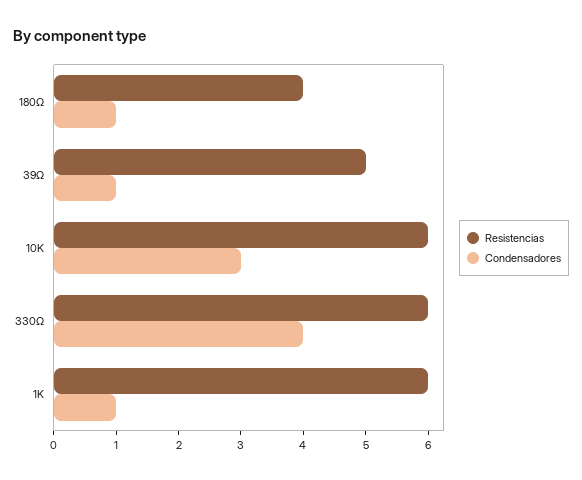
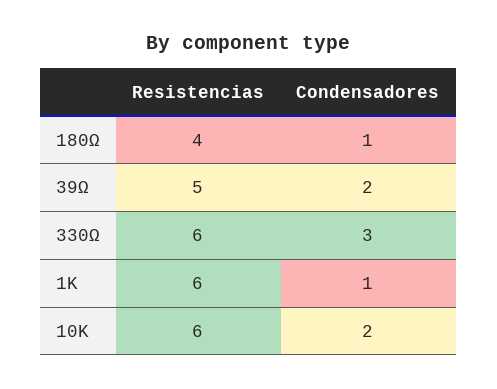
  {
    "Resistencias": {
      "180Ω": 4,
      "39Ω": 5,
      "10K": 6,
      "330Ω": 6,
      "1K": 6
    },
    "Condensadores": {
      "180Ω": 1,
-     "39Ω": 1,
+     "39Ω": 2,
-     "10K": 3,
+     "10K": 2,
-     "330Ω": 4,
+     "330Ω": 3,
      "1K": 1
    }
  }

